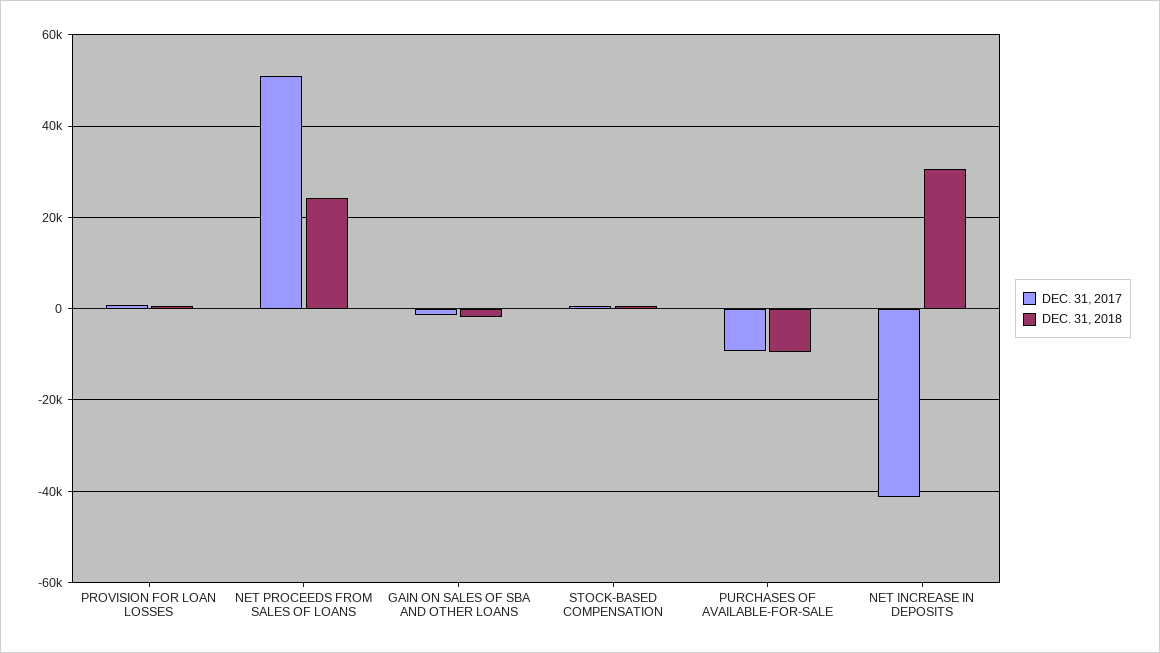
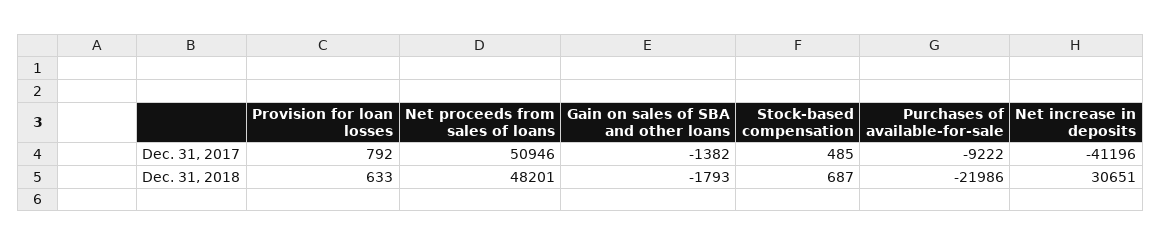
  {
    "DEC. 31, 2017": {
      "PROVISION FOR LOAN LOSSES": 792,
      "NET PROCEEDS FROM SALES OF LOANS": 50946,
      "GAIN ON SALES OF SBA AND OTHER LOANS": -1382,
      "STOCK-BASED COMPENSATION": 485,
      "PURCHASES OF AVAILABLE-FOR-SALE": -9222,
      "NET INCREASE IN DEPOSITS": -41196
    },
    "DEC. 31, 2018": {
      "PROVISION FOR LOAN LOSSES": 633,
-     "NET PROCEEDS FROM SALES OF LOANS": 24000,
+     "NET PROCEEDS FROM SALES OF LOANS": 48201,
      "GAIN ON SALES OF SBA AND OTHER LOANS": -1793,
      "STOCK-BASED COMPENSATION": 687,
-     "PURCHASES OF AVAILABLE-FOR-SALE": -10000,
+     "PURCHASES OF AVAILABLE-FOR-SALE": -21986,
      "NET INCREASE IN DEPOSITS": 30651
    }
  }

